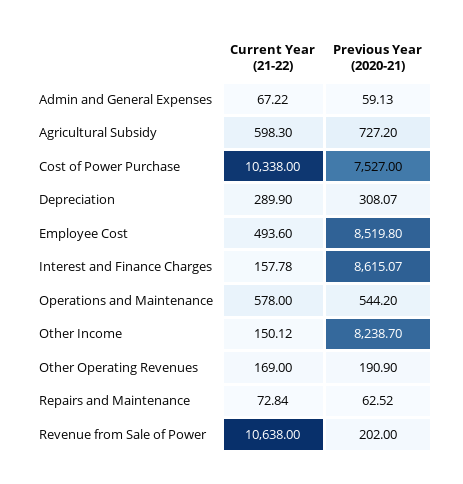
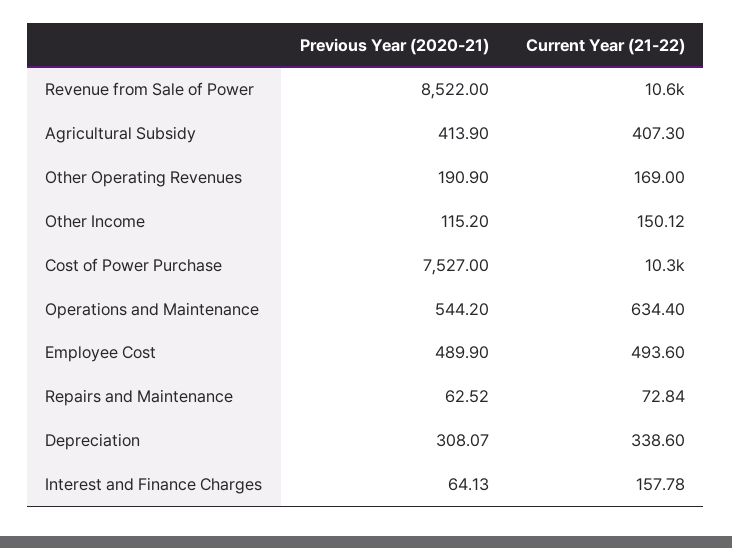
  {
    "Current Year (21-22)": {
-     "Admin and General Expenses": 67.22,
-     "Agricultural Subsidy": 598.3,
+     "Agricultural Subsidy": 407.3,
      "Cost of Power Purchase": 10338,
-     "Depreciation": 289.9,
+     "Depreciation": 338.6,
      "Employee Cost": 493.6,
      "Interest and Finance Charges": 157.78,
-     "Operations and Maintenance": 578,
+     "Operations and Maintenance": 634.4,
      "Other Income": 150.12,
      "Other Operating Revenues": 169,
      "Repairs and Maintenance": 72.84,
      "Revenue from Sale of Power": 10638
    },
    "Previous Year (2020-21)": {
-     "Admin and General Expenses": 59.13,
-     "Agricultural Subsidy": 727.2,
+     "Agricultural Subsidy": 413.9,
      "Cost of Power Purchase": 7527,
      "Depreciation": 308.07,
-     "Employee Cost": 8519.8,
+     "Employee Cost": 489.9,
-     "Interest and Finance Charges": 8615.07,
+     "Interest and Finance Charges": 64.13,
      "Operations and Maintenance": 544.2,
-     "Other Income": 8238.7,
+     "Other Income": 115.2,
      "Other Operating Revenues": 190.9,
      "Repairs and Maintenance": 62.52,
-     "Revenue from Sale of Power": 202
+     "Revenue from Sale of Power": 8522
    }
  }

